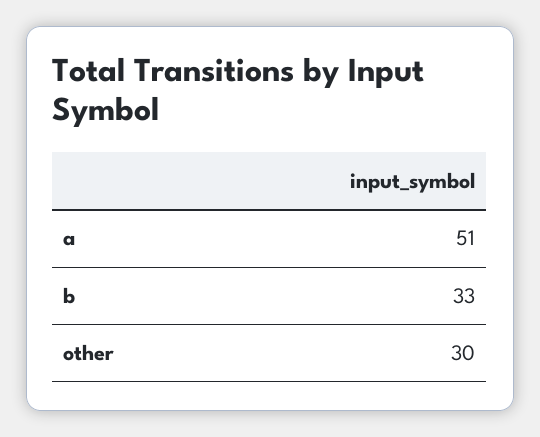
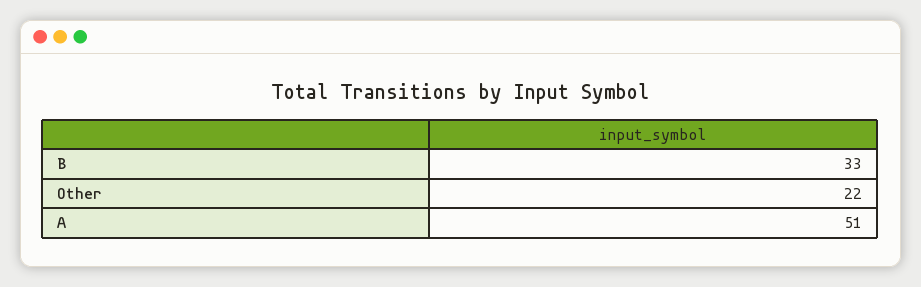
  {
    "a": 51,
    "b": 33,
-   "other": 30
+   "other": 22
  }

